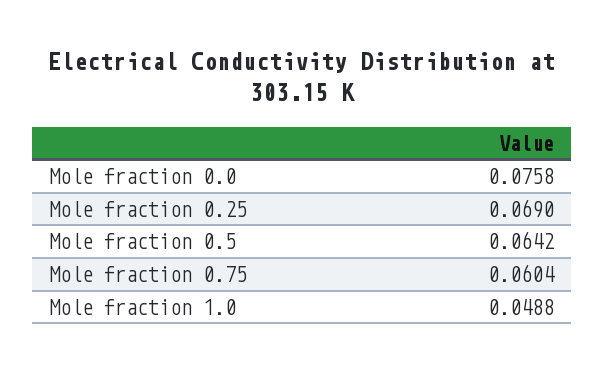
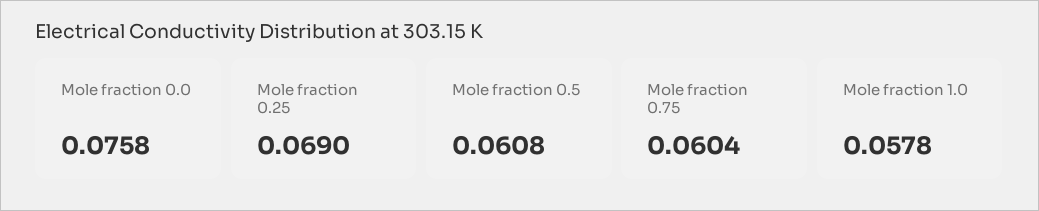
  {
    "Mole fraction 0.0": 0.0758,
    "Mole fraction 0.25": 0.069,
-   "Mole fraction 0.5": 0.0642,
+   "Mole fraction 0.5": 0.0608,
    "Mole fraction 0.75": 0.0604,
-   "Mole fraction 1.0": 0.0488
+   "Mole fraction 1.0": 0.0578
  }

